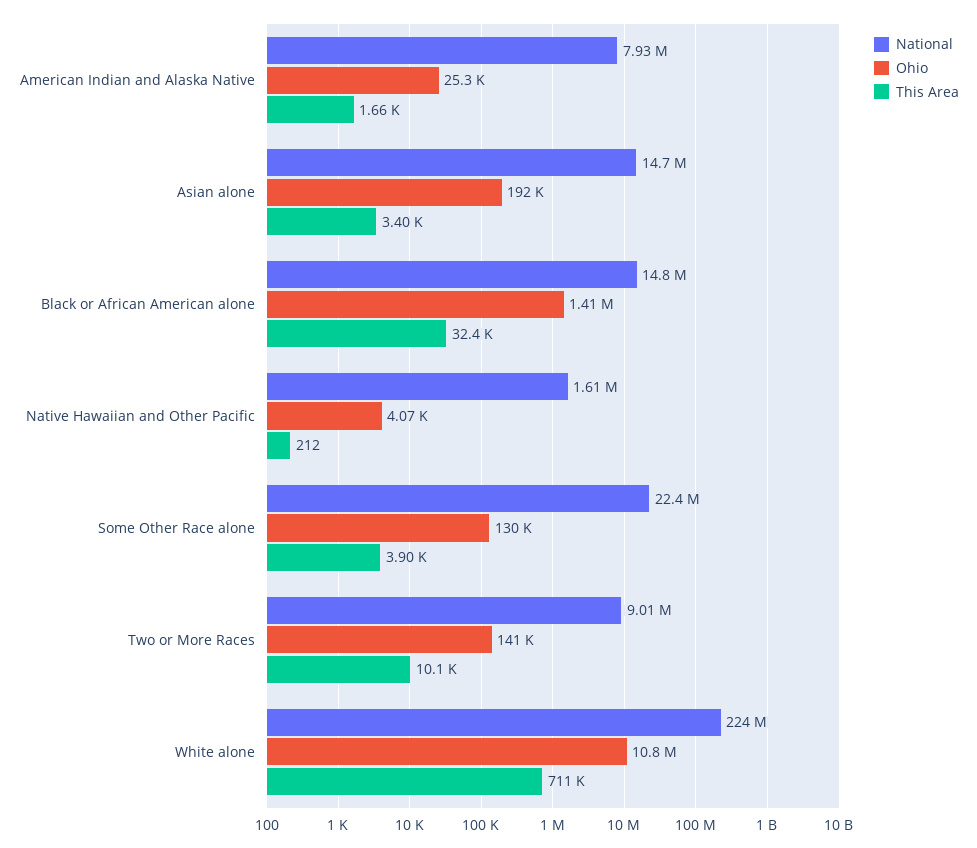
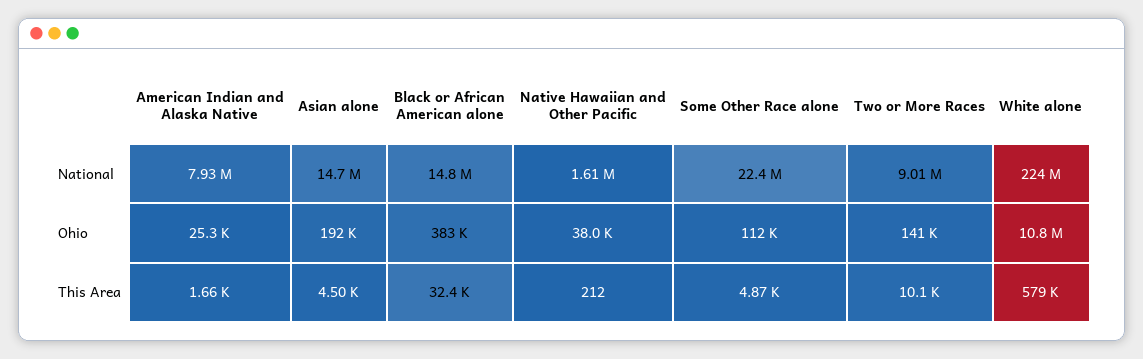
  {
    "National": {
      "American Indian and Alaska Native": 7930000,
      "Asian alone": 14700000,
      "Black or African American alone": 14800000,
      "Native Hawaiian and Other Pacific": 1610000,
      "Some Other Race alone": 22400000,
      "Two or More Races": 9010000,
      "White alone": 224000000
    },
    "Ohio": {
      "American Indian and Alaska Native": 25300,
      "Asian alone": 192000,
-     "Black or African American alone": 1410000,
+     "Black or African American alone": 383000,
-     "Native Hawaiian and Other Pacific": 4070,
+     "Native Hawaiian and Other Pacific": 38000,
-     "Some Other Race alone": 130000,
+     "Some Other Race alone": 112000,
      "Two or More Races": 141000,
      "White alone": 10800000
    },
    "This Area": {
      "American Indian and Alaska Native": 1660,
-     "Asian alone": 3400,
+     "Asian alone": 4500,
      "Black or African American alone": 32400,
      "Native Hawaiian and Other Pacific": 212,
-     "Some Other Race alone": 3900,
+     "Some Other Race alone": 4870,
      "Two or More Races": 10100,
-     "White alone": 711000
+     "White alone": 579000
    }
  }

